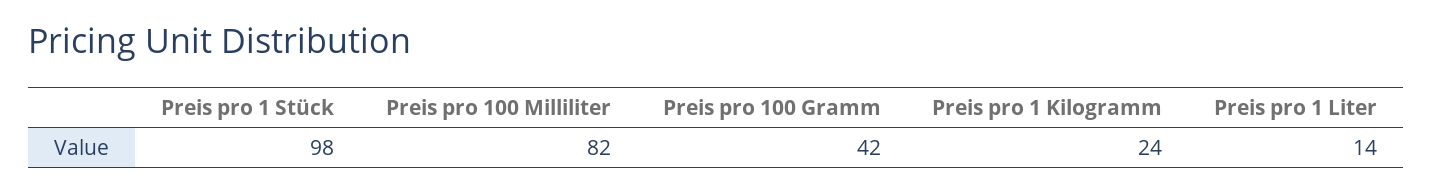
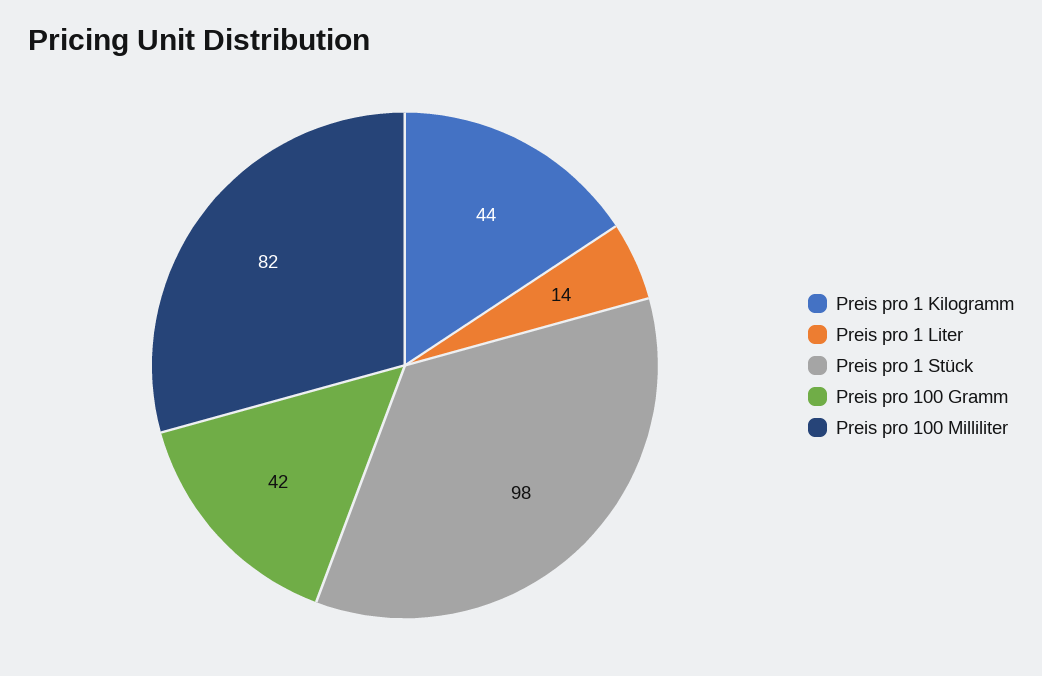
  {
    "Preis pro 1 Stück": 98,
    "Preis pro 100 Milliliter": 82,
    "Preis pro 100 Gramm": 42,
-   "Preis pro 1 Kilogramm": 24,
+   "Preis pro 1 Kilogramm": 44,
    "Preis pro 1 Liter": 14
  }

